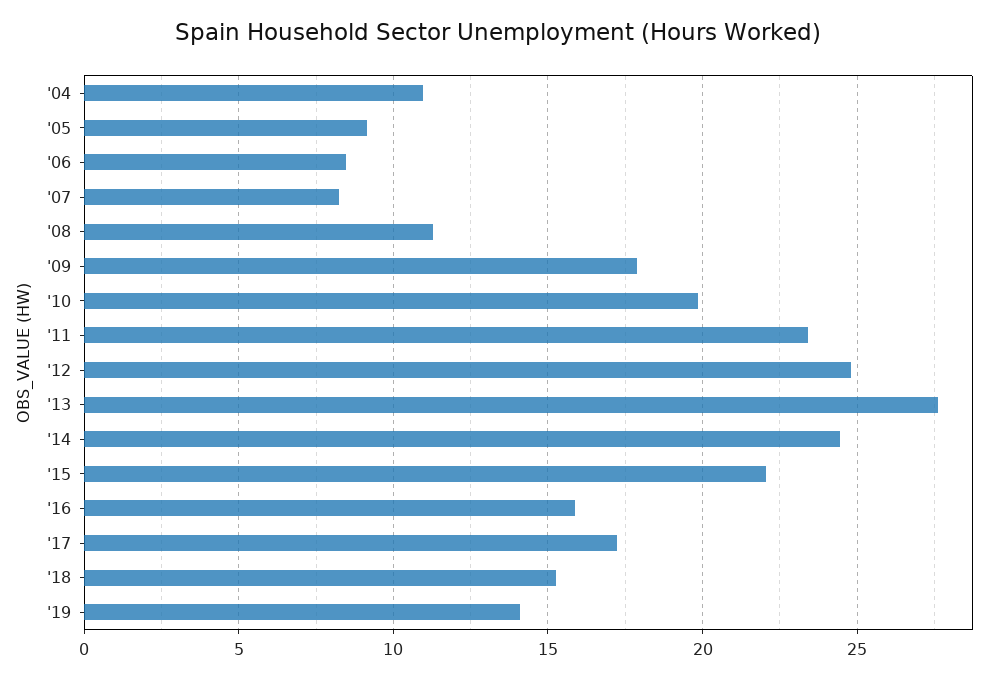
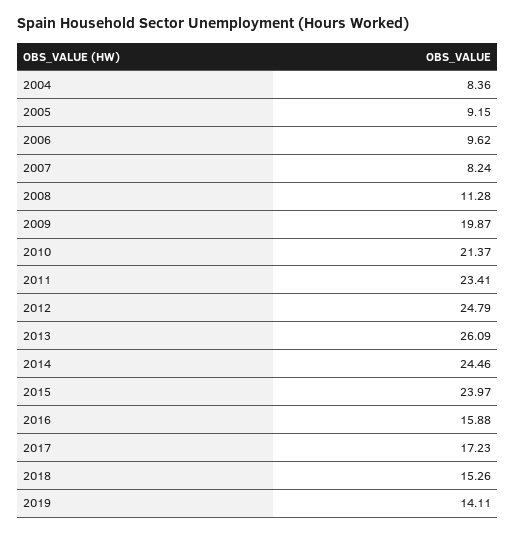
  {
-   "'04": 11,
+   "'04": 8.36,
    "'05": 9.15,
-   "'06": 8.5,
+   "'06": 9.62,
    "'07": 8.24,
    "'08": 11.28,
-   "'09": 18,
+   "'09": 19.87,
-   "'10": 20,
+   "'10": 21.37,
    "'11": 23.41,
    "'12": 24.79,
-   "'13": 27.5,
+   "'13": 26.09,
    "'14": 24.46,
-   "'15": 22,
+   "'15": 23.97,
    "'16": 15.88,
    "'17": 17.23,
    "'18": 15.26,
    "'19": 14.11
  }

